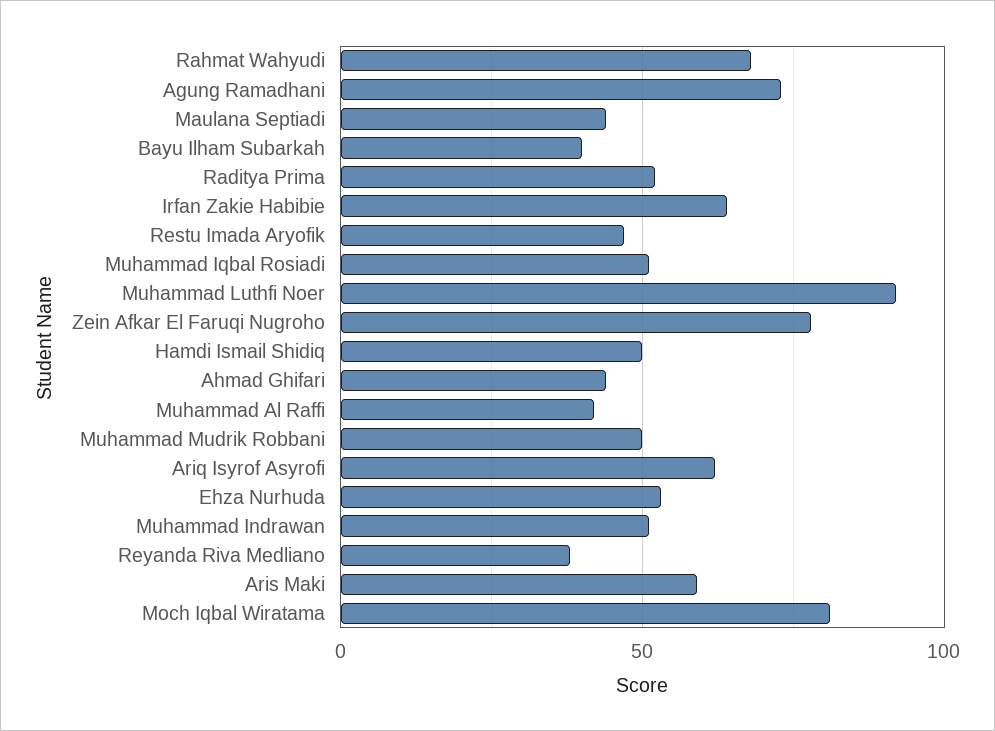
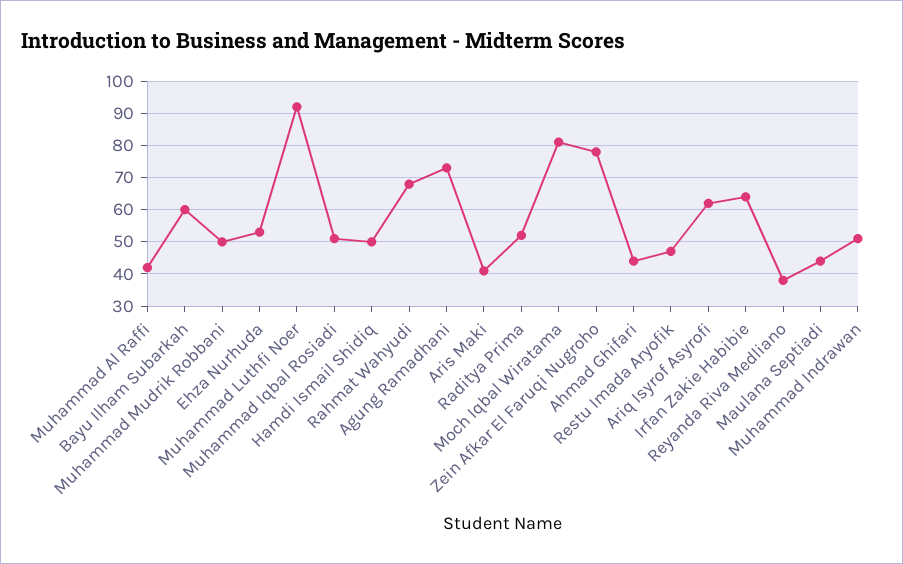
  {
    "Rahmat Wahyudi": 70,
    "Agung Ramadhani": 75,
    "Maulana Septiadi": 45,
-   "Bayu Ilham Subarkah": 40,
+   "Bayu Ilham Subarkah": 60,
    "Raditya Prima": 50,
    "Irfan Zakie Habibie": 65,
    "Restu Imada Aryofik": 45,
    "Muhammad Iqbal Rosiadi": 50,
    "Muhammad Luthfi Noer": 90,
    "Zein Afkar El Faruqi Nugroho": 80,
    "Hamdi Ismail Shidiq": 50,
    "Ahmad Ghifari": 45,
    "Muhammad Al Raffi": 40,
    "Muhammad Mudrik Robbani": 50,
    "Ariq Isyrof Asyrofi": 60,
    "Ehza Nurhuda": 55,
    "Muhammad Indrawan": 50,
    "Reyanda Riva Medliano": 40,
-   "Aris Maki": 60,
+   "Aris Maki": 40,
    "Moch Iqbal Wiratama": 80
  }

